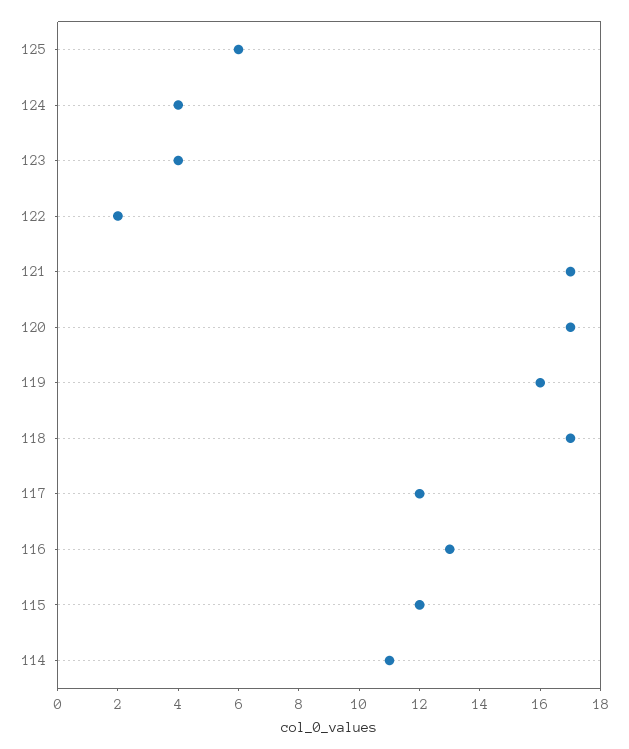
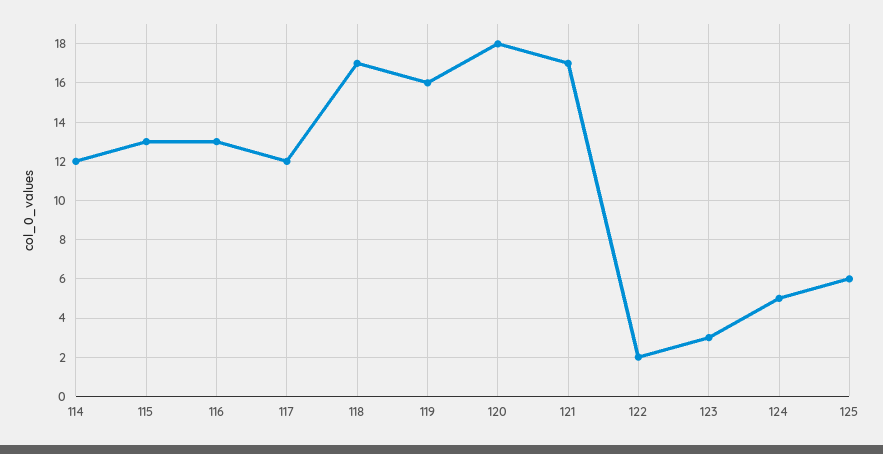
  {
    "125": 6,
-   "124": 4,
+   "124": 5,
-   "123": 4,
+   "123": 3,
    "122": 2,
    "121": 17,
-   "120": 17,
+   "120": 18,
    "119": 16,
    "118": 17,
    "117": 12,
    "116": 13,
-   "115": 12,
+   "115": 13,
-   "114": 11
+   "114": 12
  }

